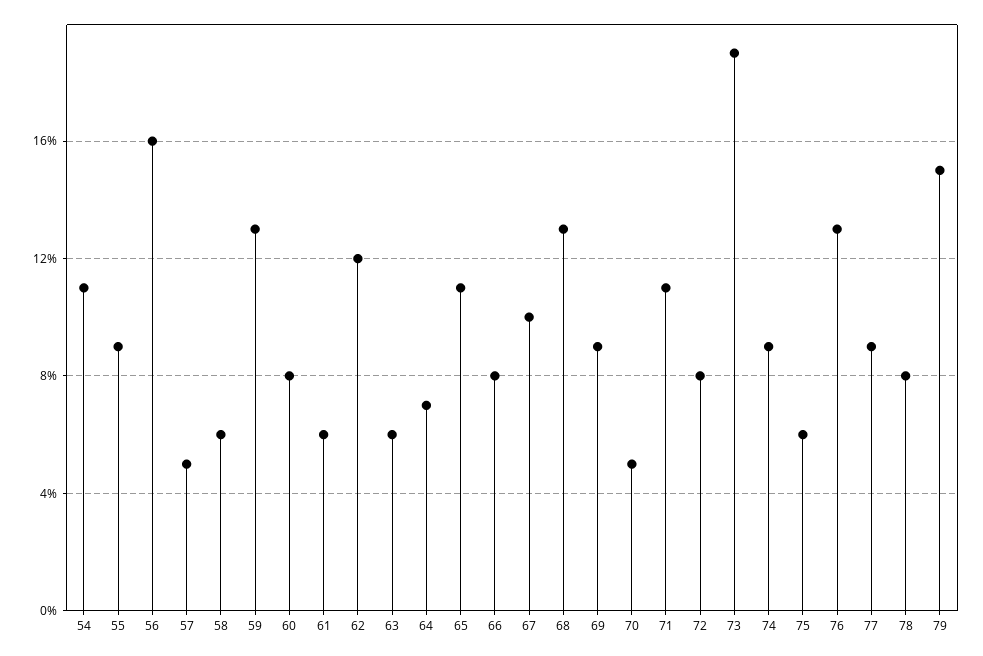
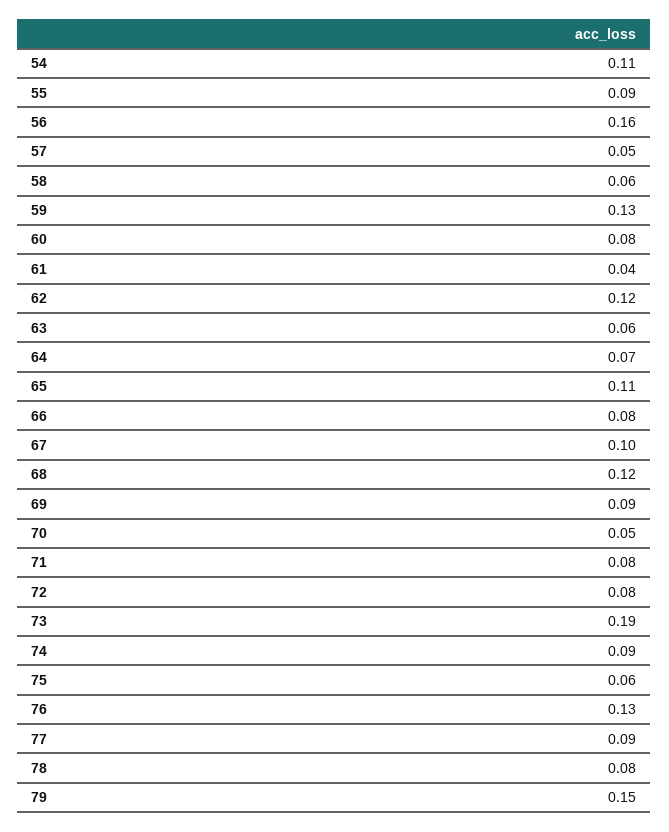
  {
    "54": 0.11,
    "55": 0.09,
    "56": 0.16,
    "57": 0.05,
    "58": 0.06,
    "59": 0.13,
    "60": 0.08,
-   "61": 0.06,
+   "61": 0.04,
    "62": 0.12,
    "63": 0.06,
    "64": 0.07,
    "65": 0.11,
    "66": 0.08,
    "67": 0.1,
-   "68": 0.13,
+   "68": 0.12,
    "69": 0.09,
    "70": 0.05,
-   "71": 0.11,
+   "71": 0.08,
    "72": 0.08,
    "73": 0.19,
    "74": 0.09,
    "75": 0.06,
    "76": 0.13,
    "77": 0.09,
    "78": 0.08,
    "79": 0.15
  }

